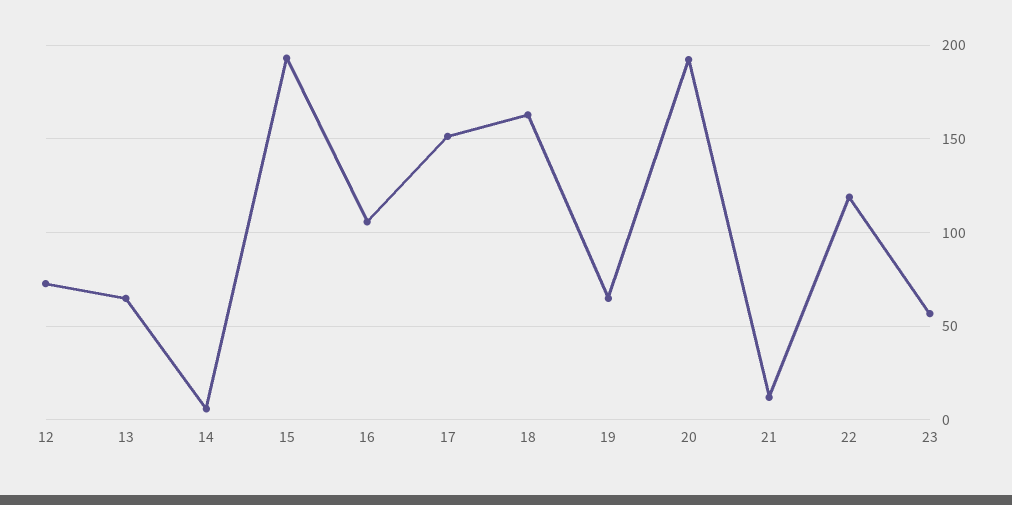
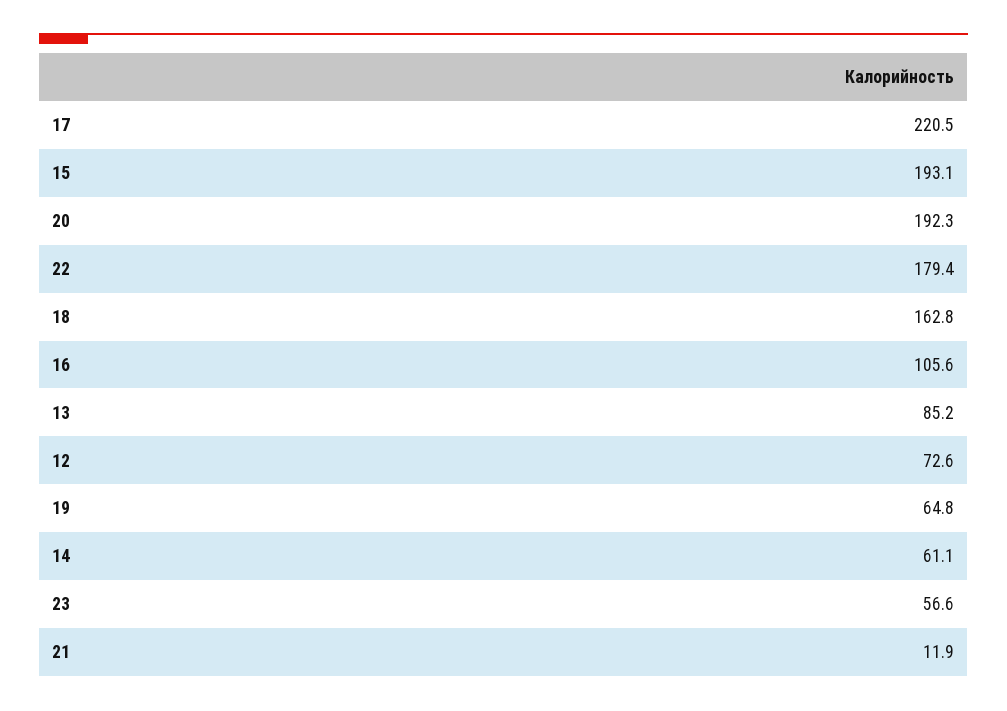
  {
    "12": 72.6,
-   "13": 65,
+   "13": 85.2,
-   "14": 5,
+   "14": 61.1,
    "15": 193.1,
    "16": 105.6,
-   "17": 150,
+   "17": 220.5,
    "18": 162.8,
    "19": 64.8,
    "20": 192.3,
    "21": 11.9,
-   "22": 120,
+   "22": 179.4,
    "23": 56.6
  }

